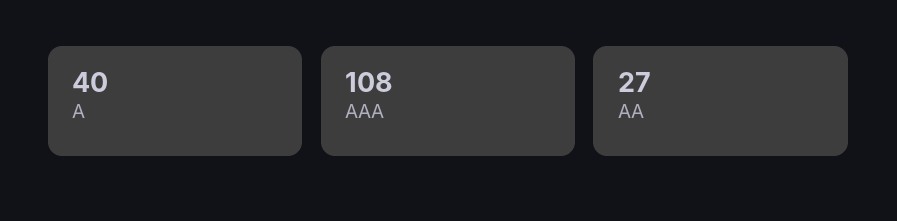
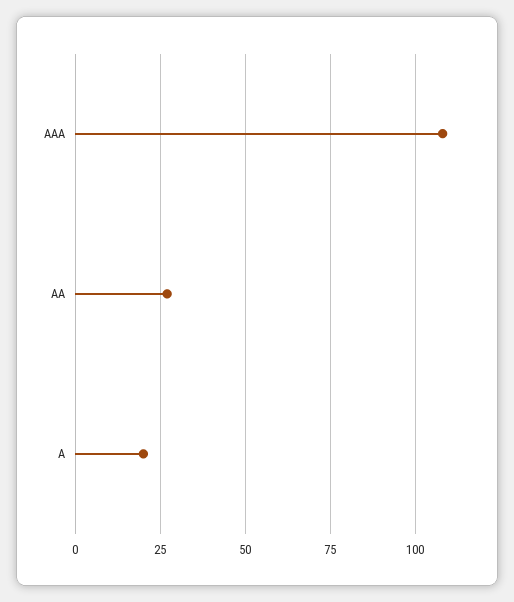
  {
-   "A": 40,
+   "A": 20,
    "AAA": 108,
    "AA": 27
  }

